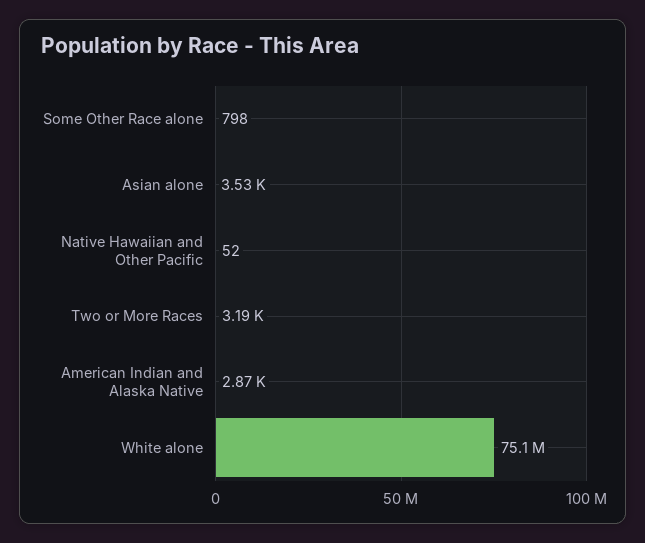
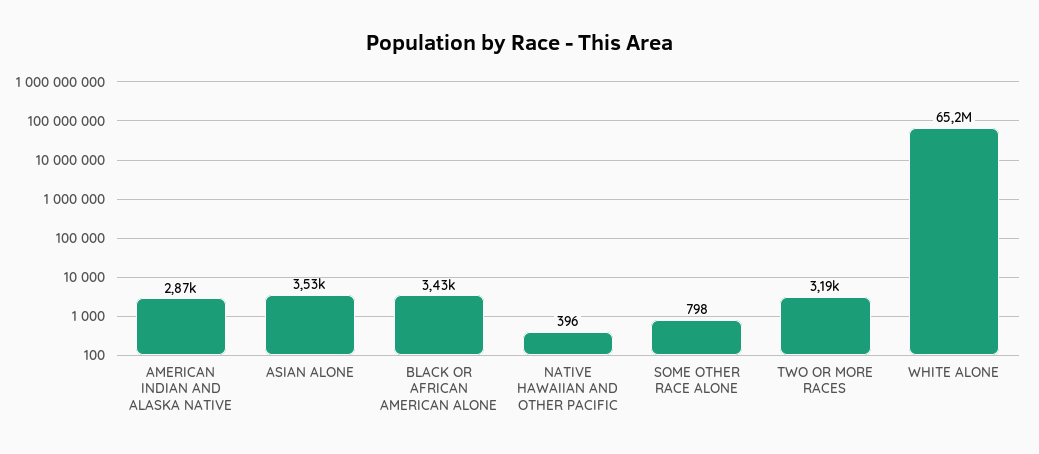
  {
    "Some Other Race alone": 798,
    "Asian alone": 3530,
-   "Native Hawaiian and Other Pacific": 52,
+   "Native Hawaiian and Other Pacific": 396,
    "Two or More Races": 3190,
    "American Indian and Alaska Native": 2870,
-   "White alone": 75100000
+   "White alone": 65200000,
+   "BLACK OR AFRICAN AMERICAN ALONE": 3430
  }

